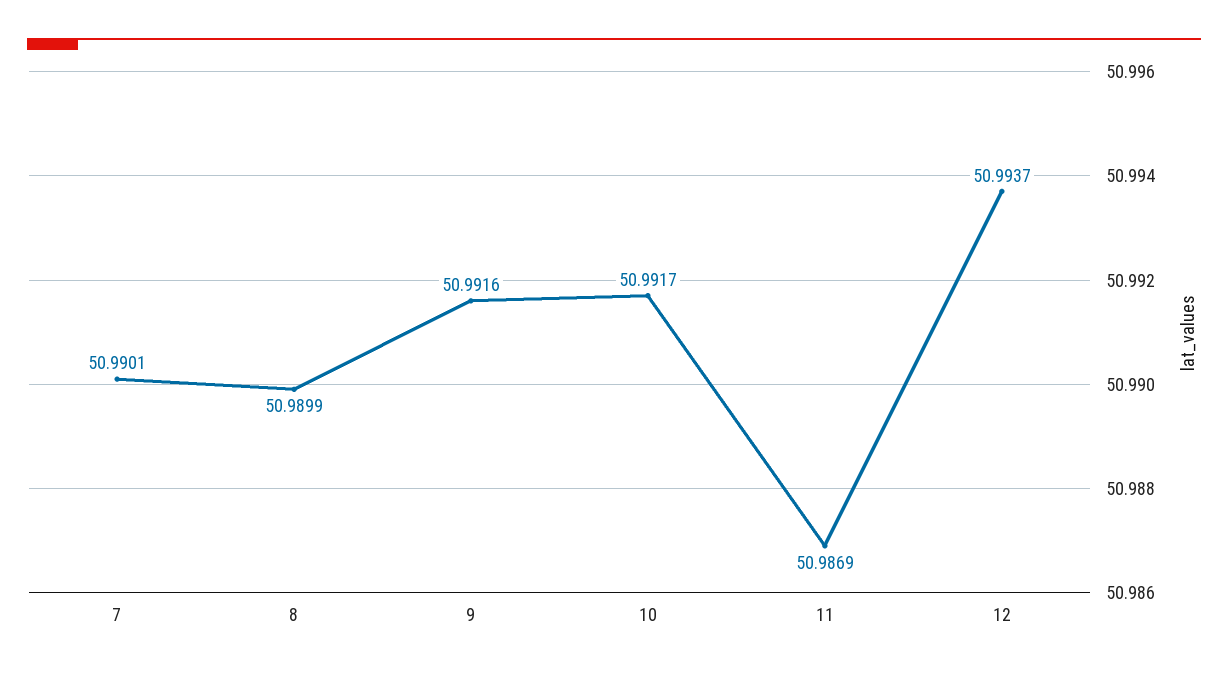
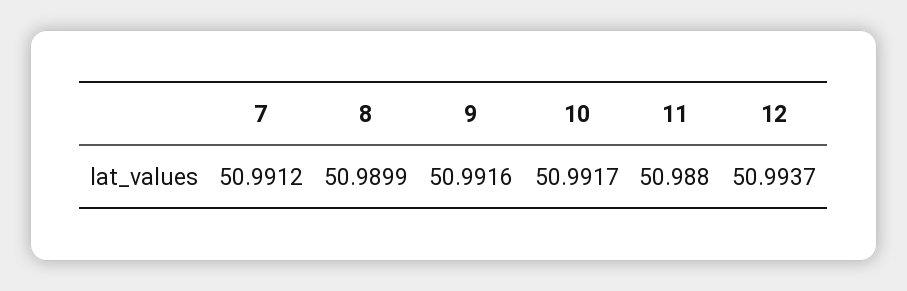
  {
-   "7": 50.9901,
+   "7": 50.9912,
    "8": 50.9899,
    "9": 50.9916,
    "10": 50.9917,
-   "11": 50.9869,
+   "11": 50.988,
    "12": 50.9937
  }

